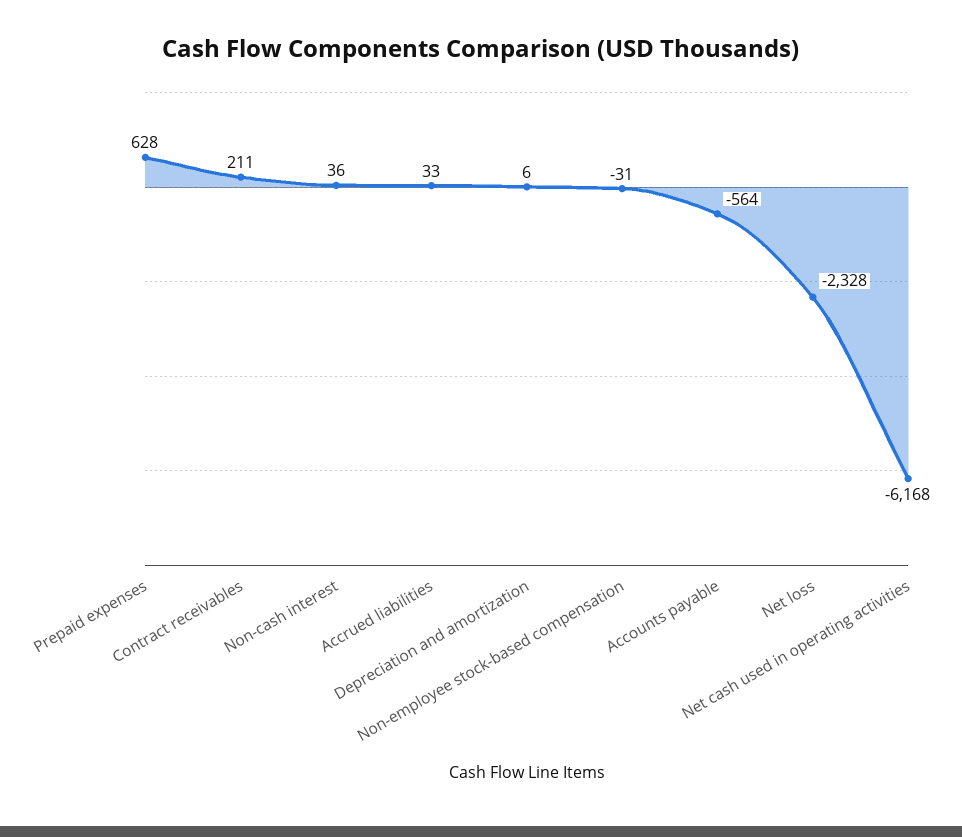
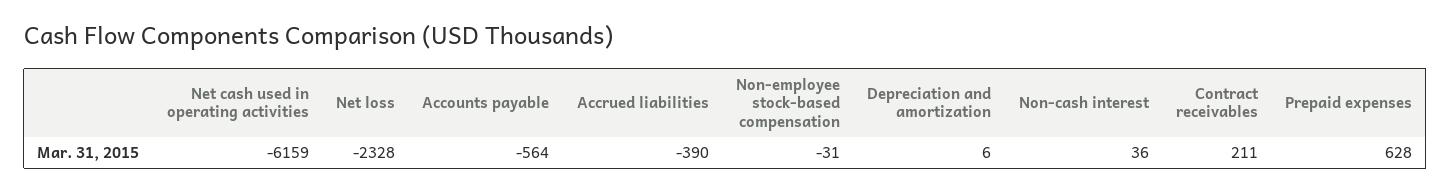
  {
    "Prepaid expenses": 628,
    "Contract receivables": 211,
    "Non-cash interest": 36,
-   "Accrued liabilities": 33,
+   "Accrued liabilities": -390,
    "Depreciation and amortization": 6,
    "Non-employee stock-based compensation": -31,
    "Accounts payable": -564,
    "Net loss": -2328,
-   "Net cash used in operating activities": -6168
+   "Net cash used in operating activities": -6159
  }

